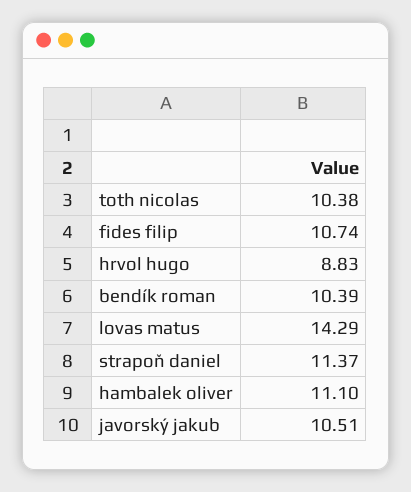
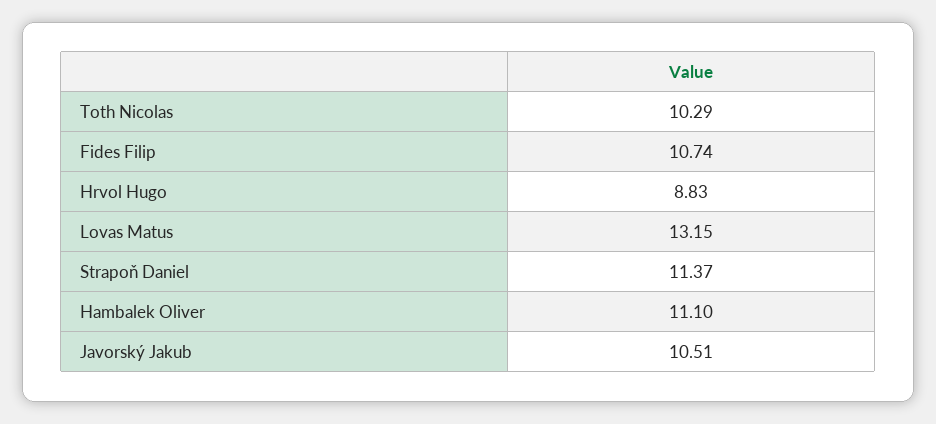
  {
-   "toth nicolas": 10.38,
+   "toth nicolas": 10.29,
    "fides filip": 10.74,
    "hrvol hugo": 8.83,
-   "bendík roman": 10.39,
-   "lovas matus": 14.29,
+   "lovas matus": 13.15,
    "strapoň daniel": 11.37,
    "hambalek oliver": 11.1,
    "javorský jakub": 10.51
  }

